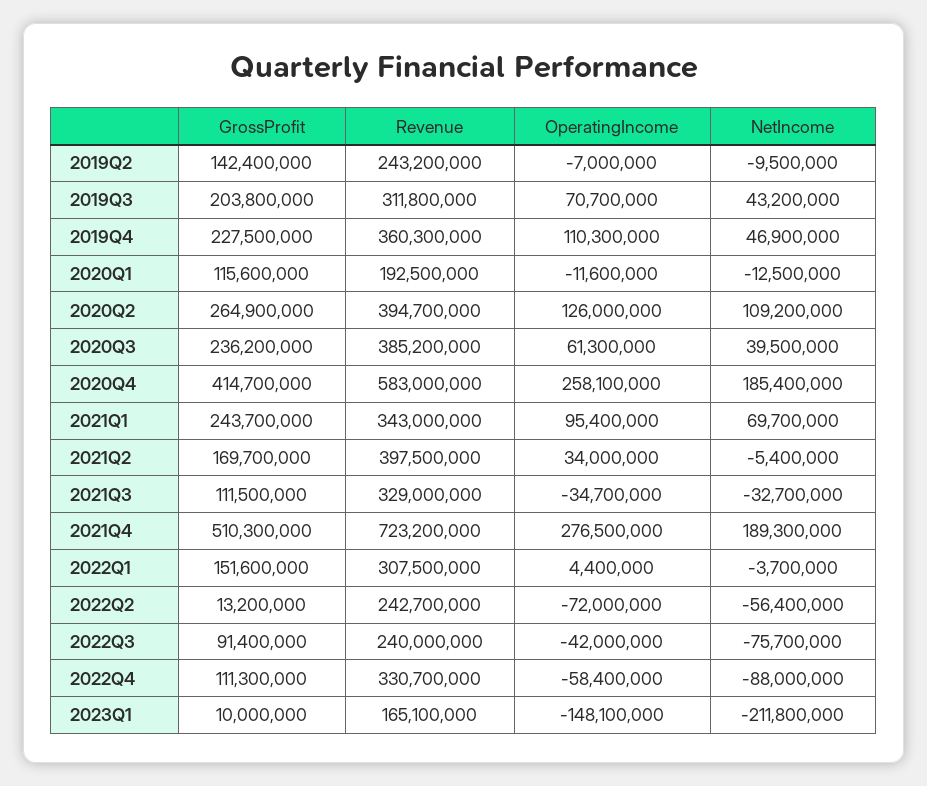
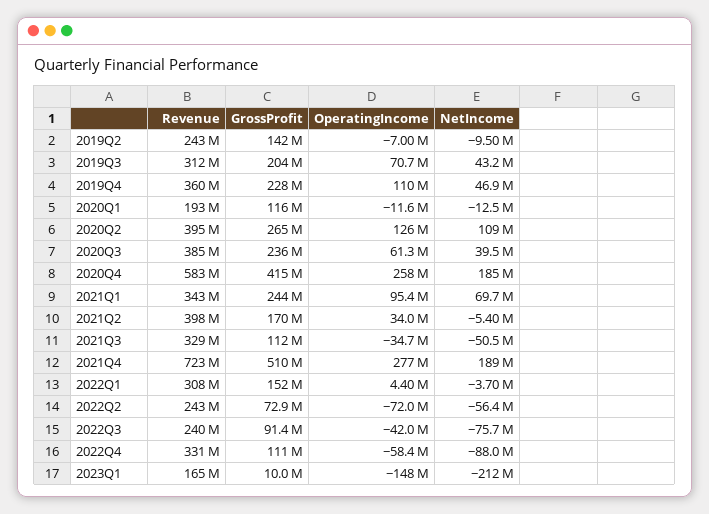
  {
    "GrossProfit": {
      "2019Q2": 142400000,
      "2019Q3": 203800000,
      "2019Q4": 227500000,
      "2020Q1": 115600000,
      "2020Q2": 264900000,
      "2020Q3": 236200000,
      "2020Q4": 414700000,
      "2021Q1": 243700000,
      "2021Q2": 169700000,
      "2021Q3": 111500000,
      "2021Q4": 510300000,
      "2022Q1": 151600000,
-     "2022Q2": 13200000,
+     "2022Q2": 72900000,
      "2022Q3": 91400000,
      "2022Q4": 111300000,
      "2023Q1": 10000000
    },
    "Revenue": {
      "2019Q2": 243200000,
      "2019Q3": 311800000,
      "2019Q4": 360300000,
      "2020Q1": 192500000,
      "2020Q2": 394700000,
      "2020Q3": 385200000,
      "2020Q4": 583000000,
      "2021Q1": 343000000,
      "2021Q2": 397500000,
      "2021Q3": 329000000,
      "2021Q4": 723200000,
      "2022Q1": 307500000,
      "2022Q2": 242700000,
      "2022Q3": 240000000,
      "2022Q4": 330700000,
      "2023Q1": 165100000
    },
    "OperatingIncome": {
      "2019Q2": -7000000,
      "2019Q3": 70700000,
      "2019Q4": 110300000,
      "2020Q1": -11600000,
      "2020Q2": 126000000,
      "2020Q3": 61300000,
      "2020Q4": 258100000,
      "2021Q1": 95400000,
      "2021Q2": 34000000,
      "2021Q3": -34700000,
      "2021Q4": 276500000,
      "2022Q1": 4400000,
      "2022Q2": -72000000,
      "2022Q3": -42000000,
      "2022Q4": -58400000,
      "2023Q1": -148100000
    },
    "NetIncome": {
      "2019Q2": -9500000,
      "2019Q3": 43200000,
      "2019Q4": 46900000,
      "2020Q1": -12500000,
      "2020Q2": 109200000,
      "2020Q3": 39500000,
      "2020Q4": 185400000,
      "2021Q1": 69700000,
      "2021Q2": -5400000,
-     "2021Q3": -32700000,
+     "2021Q3": -50500000,
      "2021Q4": 189300000,
      "2022Q1": -3700000,
      "2022Q2": -56400000,
      "2022Q3": -75700000,
      "2022Q4": -88000000,
      "2023Q1": -211800000
    }
  }

